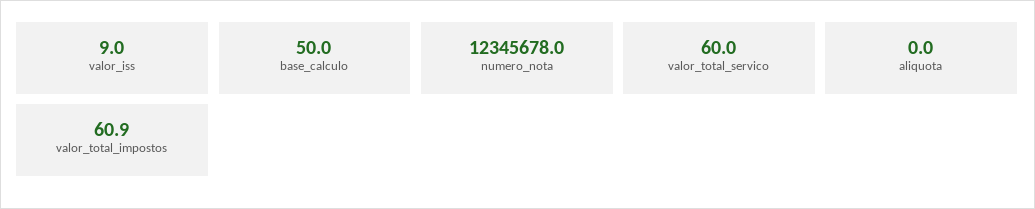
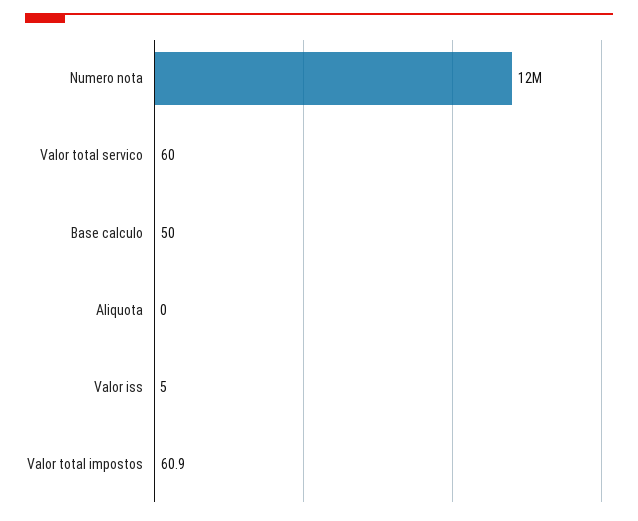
  {
-   "valor_iss": 9,
+   "valor_iss": 5,
    "base_calculo": 50,
    "numero_nota": 12345678,
    "valor_total_servico": 60,
    "aliquota": 0,
    "valor_total_impostos": 60.9
  }

